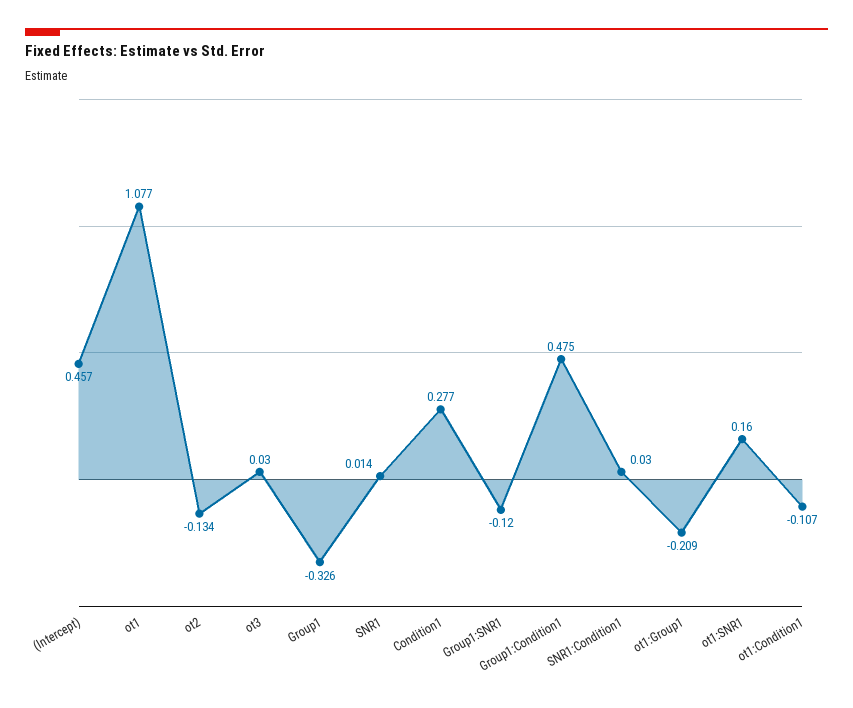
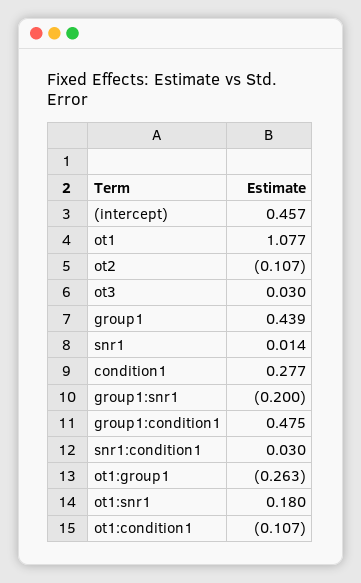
  {
    "(Intercept)": 0.457,
    "ot1": 1.077,
-   "ot2": -0.134,
+   "ot2": -0.107,
    "ot3": 0.03,
-   "Group1": -0.326,
+   "Group1": 0.439,
    "SNR1": 0.014,
    "Condition1": 0.277,
-   "Group1:SNR1": -0.12,
+   "Group1:SNR1": -0.2,
    "Group1:Condition1": 0.475,
    "SNR1:Condition1": 0.03,
-   "ot1:Group1": -0.209,
+   "ot1:Group1": -0.263,
-   "ot1:SNR1": 0.16,
+   "ot1:SNR1": 0.18,
    "ot1:Condition1": -0.107
  }

